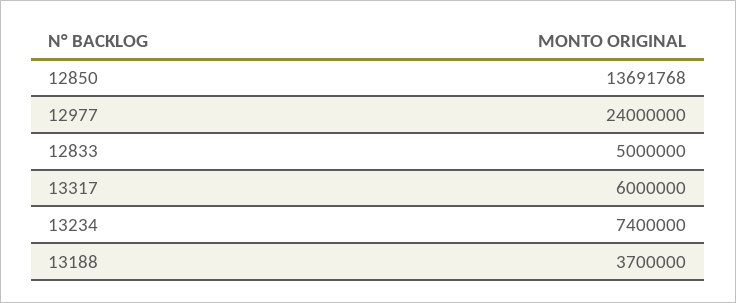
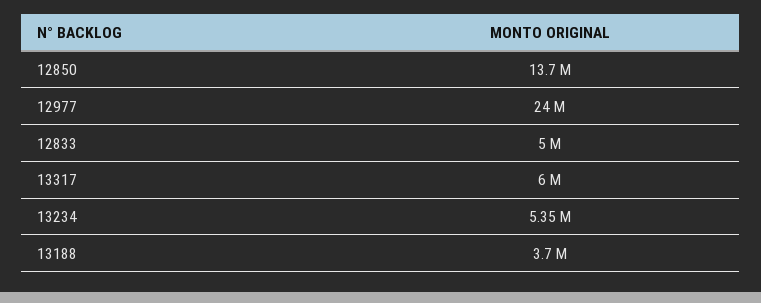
  {
    "12850": 13691768,
    "12977": 24000000,
    "12833": 5000000,
    "13317": 6000000,
-   "13234": 7400000,
+   "13234": 5350000,
    "13188": 3700000
  }

